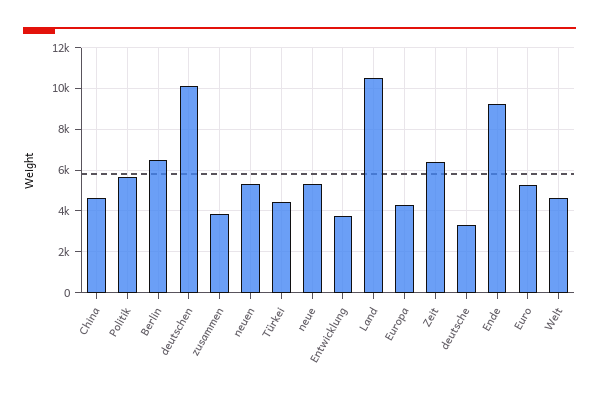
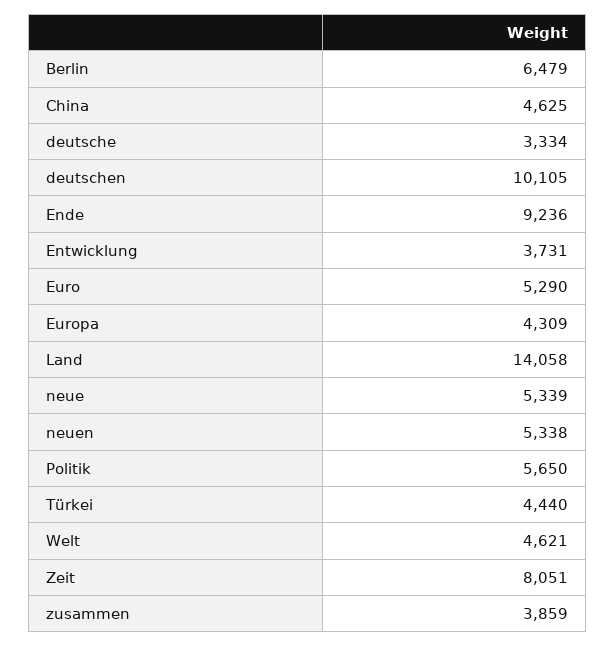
  {
    "China": 4625,
    "Politik": 5650,
    "Berlin": 6479,
    "deutschen": 10105,
    "zusammen": 3859,
    "neuen": 5338,
    "Türkei": 4440,
    "neue": 5339,
    "Entwicklung": 3731,
-   "Land": 10500,
+   "Land": 14058,
    "Europa": 4309,
-   "Zeit": 6500,
+   "Zeit": 8051,
    "deutsche": 3334,
    "Ende": 9236,
    "Euro": 5290,
    "Welt": 4621
  }

